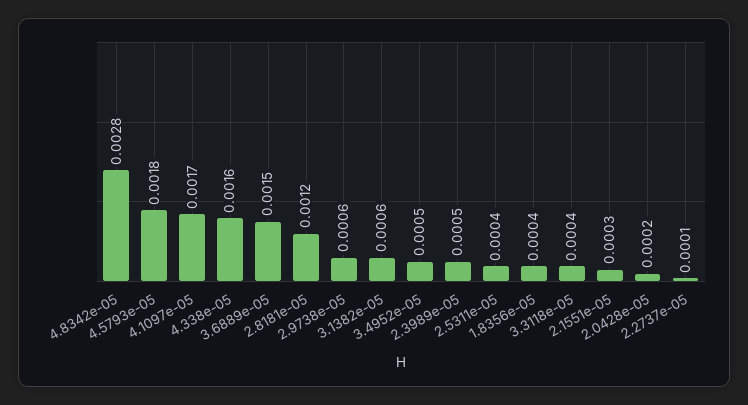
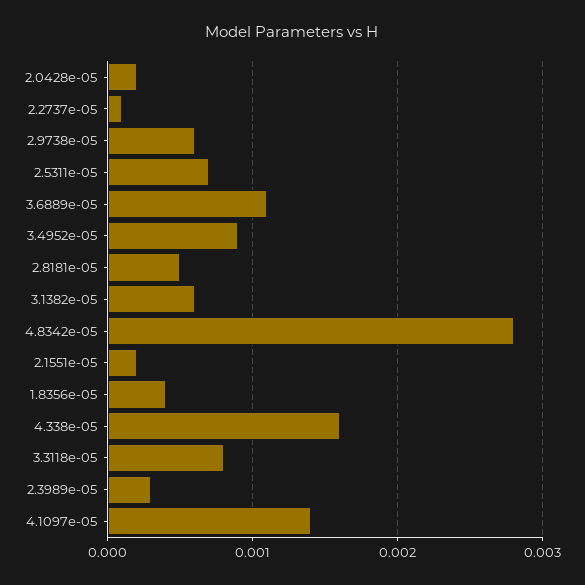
  {
    "4.8342e-05": 0.0028,
-   "4.5793e-05": 0.0018,
-   "4.1097e-05": 0.0017,
+   "4.1097e-05": 0.0014,
    "4.338e-05": 0.0016,
-   "3.6889e-05": 0.0015,
+   "3.6889e-05": 0.0011,
-   "2.8181e-05": 0.0012,
+   "2.8181e-05": 0.0005,
    "2.9738e-05": 0.0006,
    "3.1382e-05": 0.0006,
-   "3.4952e-05": 0.0005,
+   "3.4952e-05": 0.0009,
-   "2.3989e-05": 0.0005,
+   "2.3989e-05": 0.0003,
-   "2.5311e-05": 0.0004,
+   "2.5311e-05": 0.0007,
    "1.8356e-05": 0.0004,
-   "3.3118e-05": 0.0004,
+   "3.3118e-05": 0.0008,
-   "2.1551e-05": 0.0003,
+   "2.1551e-05": 0.0002,
    "2.0428e-05": 0.0002,
    "2.2737e-05": 0.0001
  }

